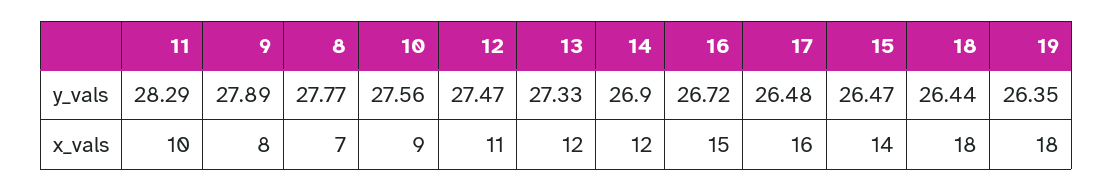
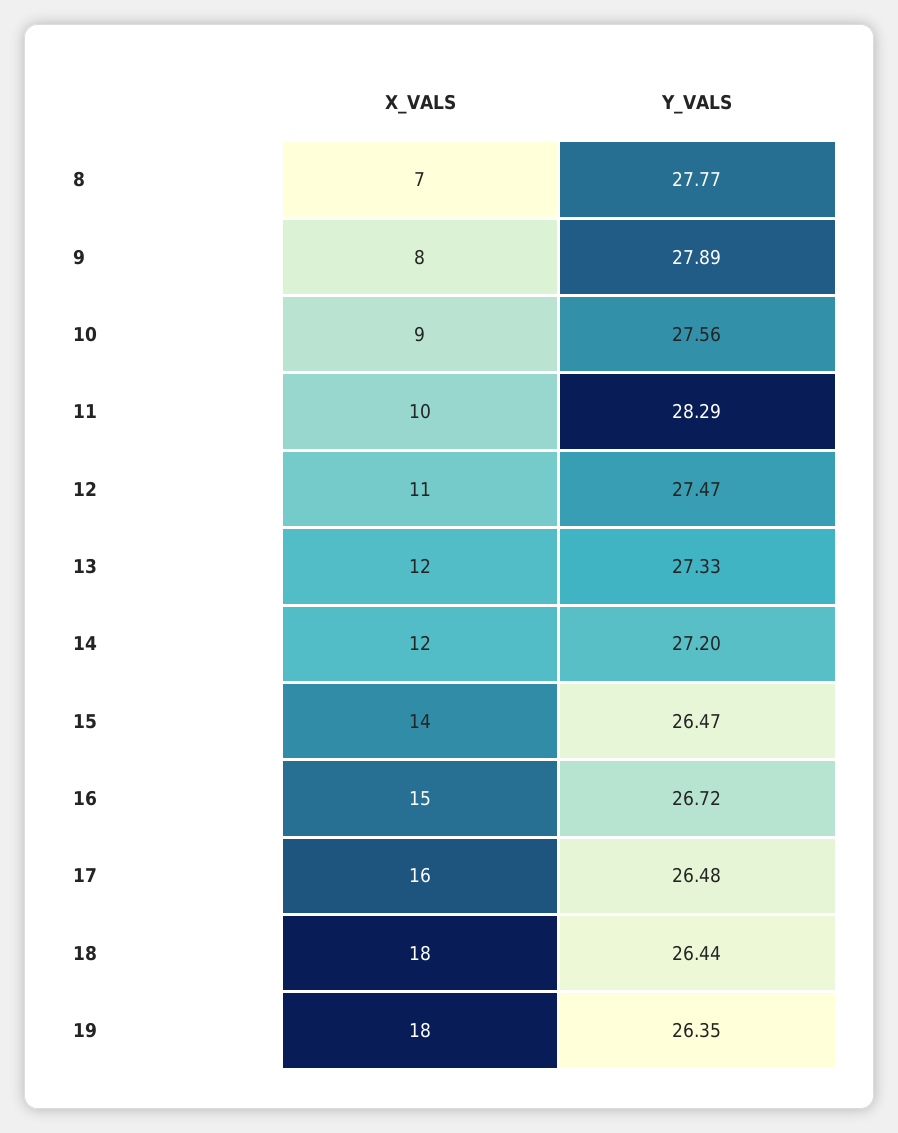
  {
    "11": {
      "y_vals": 28.29,
      "x_vals": 10
    },
    "9": {
      "y_vals": 27.89,
      "x_vals": 8
    },
    "8": {
      "y_vals": 27.77,
      "x_vals": 7
    },
    "10": {
      "y_vals": 27.56,
      "x_vals": 9
    },
    "12": {
      "y_vals": 27.47,
      "x_vals": 11
    },
    "13": {
      "y_vals": 27.33,
      "x_vals": 12
    },
    "14": {
-     "y_vals": 26.9,
+     "y_vals": 27.2,
      "x_vals": 12
    },
    "16": {
      "y_vals": 26.72,
      "x_vals": 15
    },
    "17": {
      "y_vals": 26.48,
      "x_vals": 16
    },
    "15": {
      "y_vals": 26.47,
      "x_vals": 14
    },
    "18": {
      "y_vals": 26.44,
      "x_vals": 18
    },
    "19": {
      "y_vals": 26.35,
      "x_vals": 18
    }
  }

